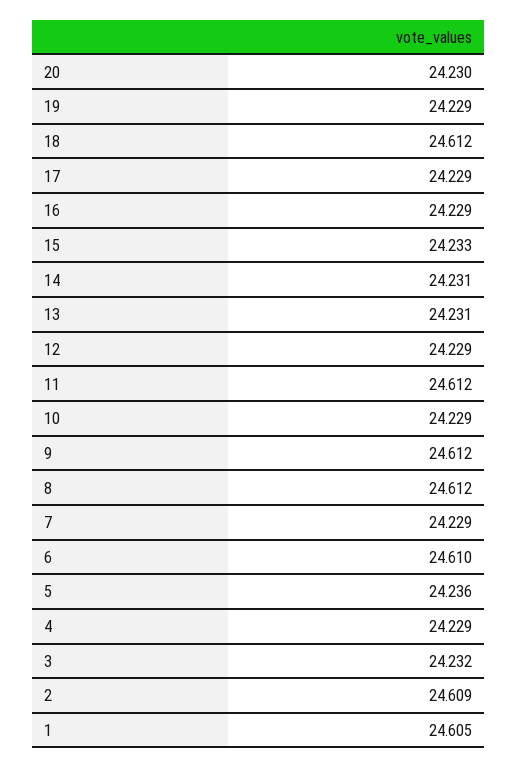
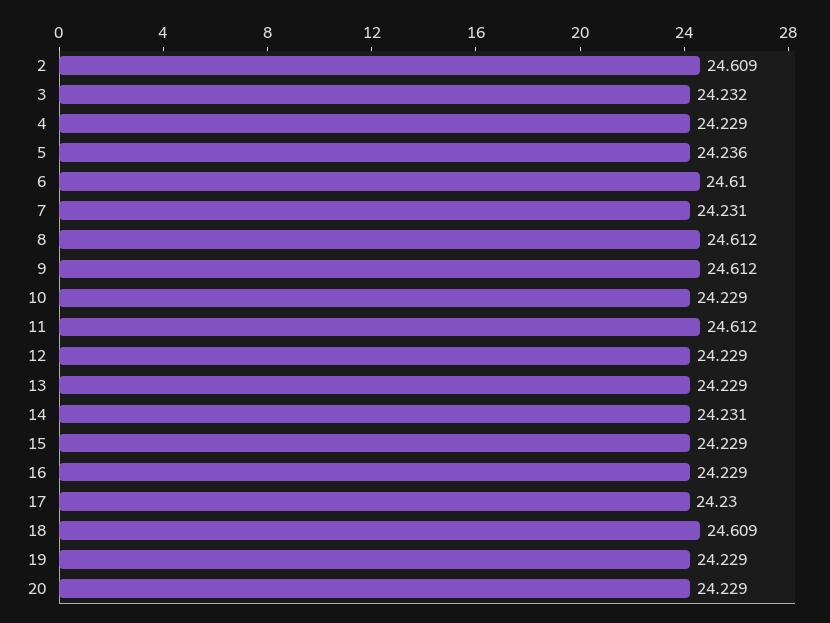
  {
-   "20": 24.23,
+   "20": 24.229,
    "19": 24.229,
-   "18": 24.612,
+   "18": 24.609,
-   "17": 24.229,
+   "17": 24.23,
    "16": 24.229,
-   "15": 24.233,
+   "15": 24.229,
    "14": 24.231,
-   "13": 24.231,
+   "13": 24.229,
    "12": 24.229,
    "11": 24.612,
    "10": 24.229,
    "9": 24.612,
    "8": 24.612,
-   "7": 24.229,
+   "7": 24.231,
    "6": 24.61,
    "5": 24.236,
    "4": 24.229,
    "3": 24.232,
-   "2": 24.609,
+   "2": 24.609
-   "1": 24.605
  }

